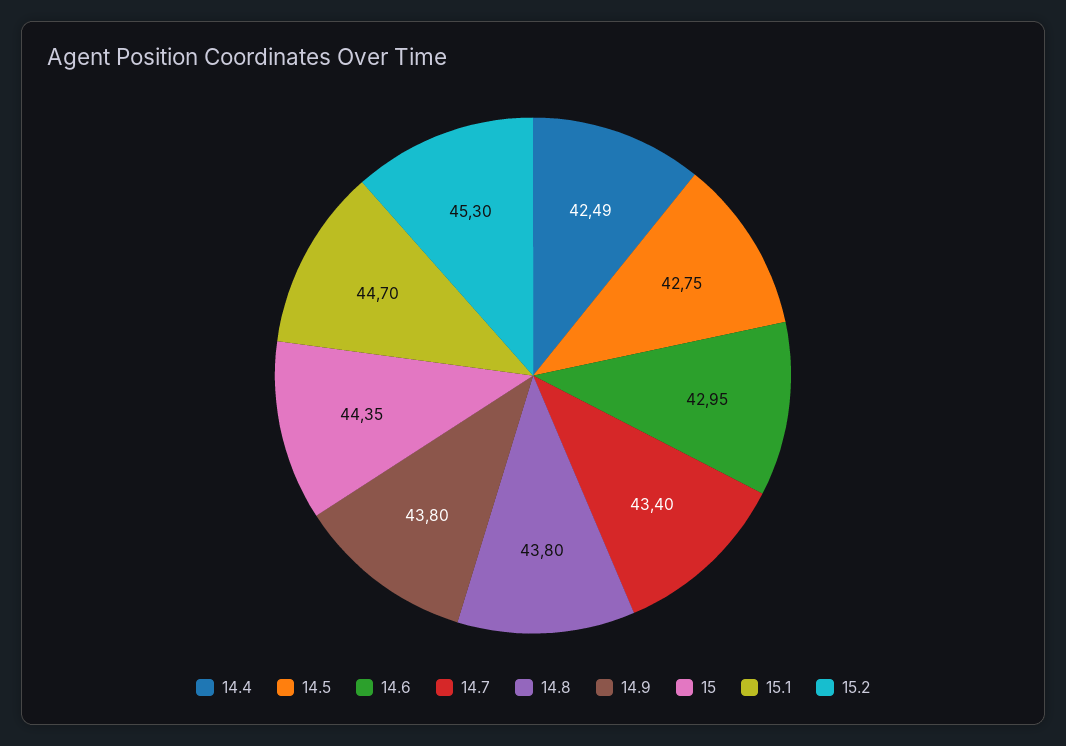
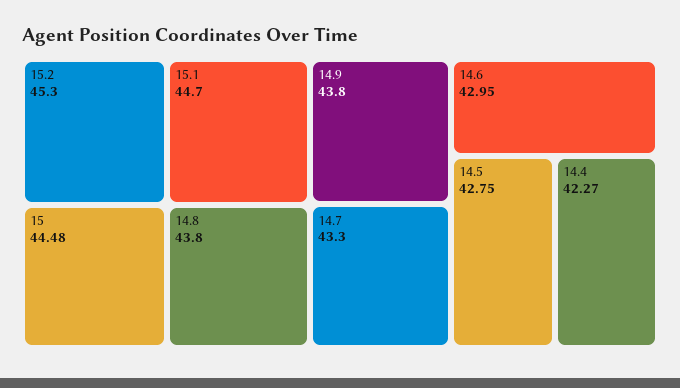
  {
-   "14.4": 42.49,
+   "14.4": 42.27,
    "14.5": 42.75,
    "14.6": 42.95,
-   "14.7": 43.4,
+   "14.7": 43.3,
    "14.8": 43.8,
    "14.9": 43.8,
-   "15": 44.35,
+   "15": 44.48,
    "15.1": 44.7,
    "15.2": 45.3
  }

